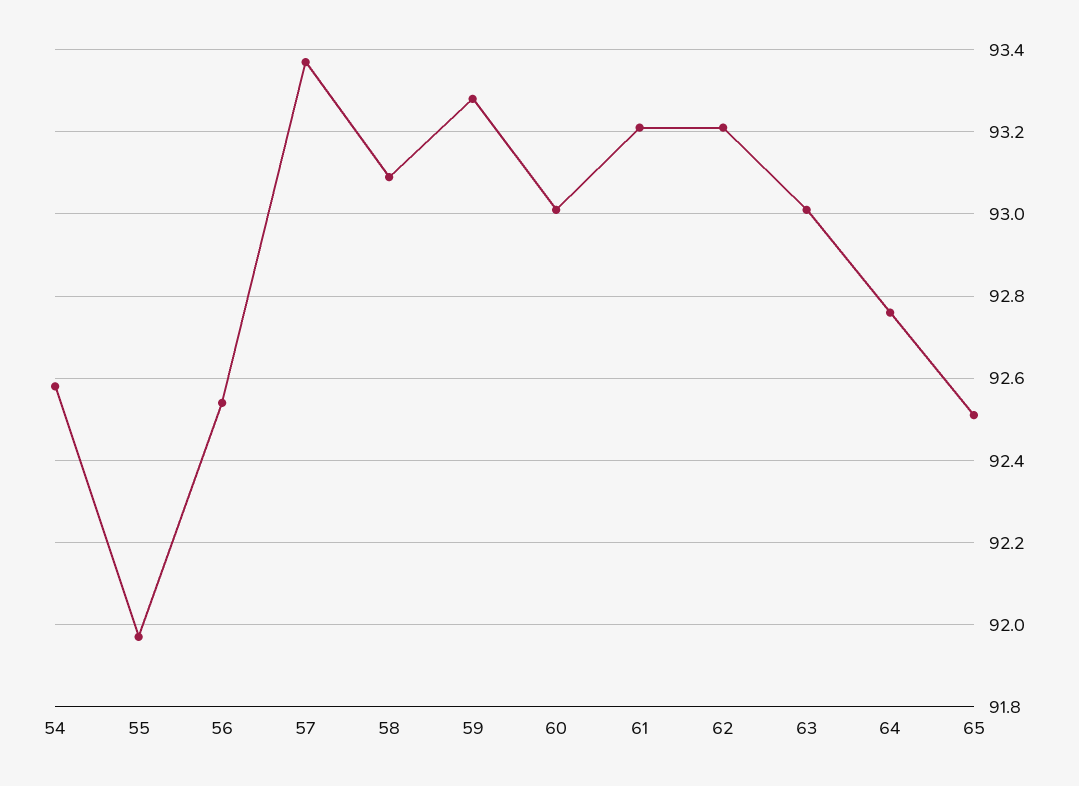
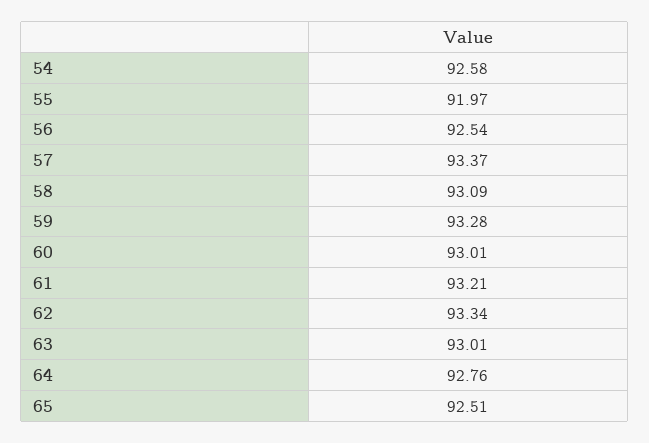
  {
    "54": 92.58,
    "55": 91.97,
    "56": 92.54,
    "57": 93.37,
    "58": 93.09,
    "59": 93.28,
    "60": 93.01,
    "61": 93.21,
-   "62": 93.2,
+   "62": 93.34,
    "63": 93.01,
    "64": 92.76,
    "65": 92.51
  }

